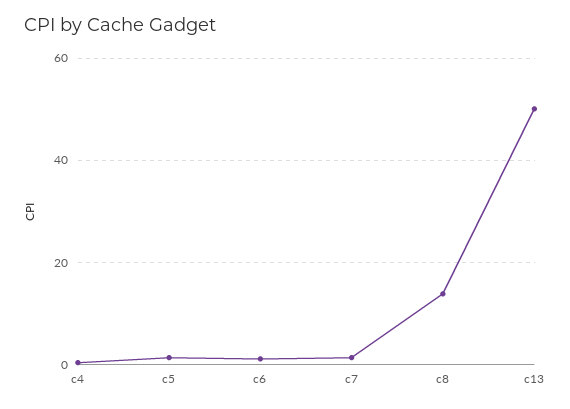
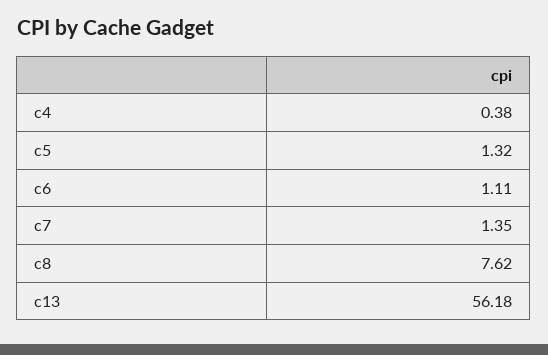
  {
    "c4": 0.38,
    "c5": 1.32,
    "c6": 1.11,
    "c7": 1.35,
-   "c8": 14,
+   "c8": 7.62,
-   "c13": 50
+   "c13": 56.18
  }

